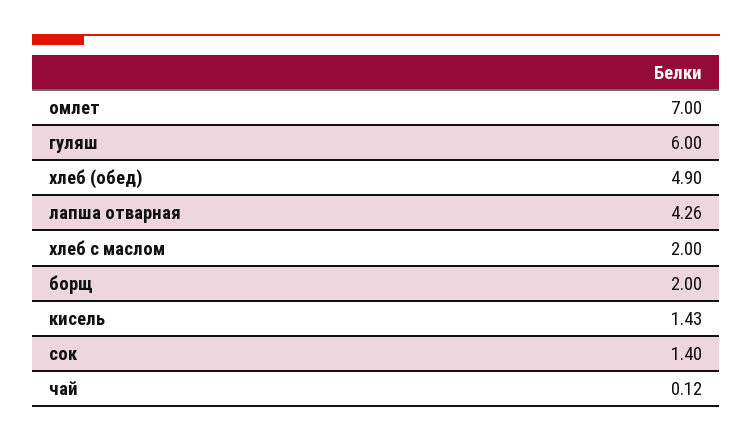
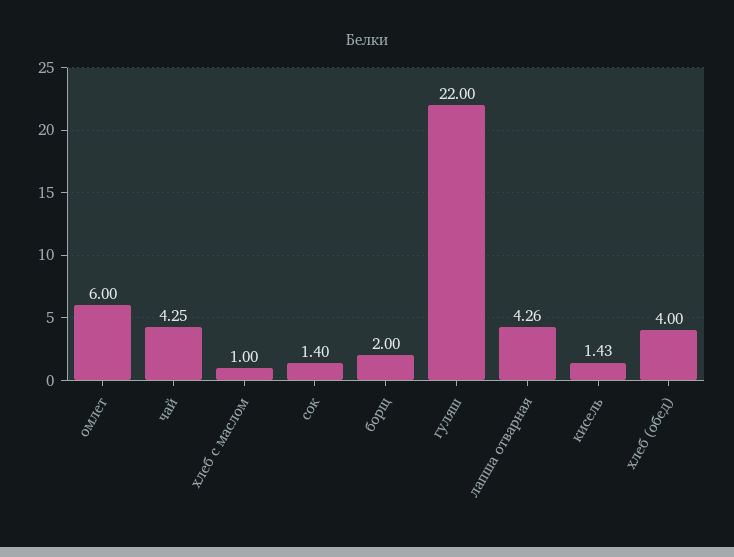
  {
-   "омлет": 7,
+   "омлет": 6,
-   "гуляш": 6,
+   "гуляш": 22,
-   "хлеб (обед)": 4.9,
+   "хлеб (обед)": 4,
    "лапша отварная": 4.26,
-   "хлеб с маслом": 2,
+   "хлеб с маслом": 1,
    "борщ": 2,
    "кисель": 1.43,
    "сок": 1.4,
-   "чай": 0.12
+   "чай": 4.25
  }

